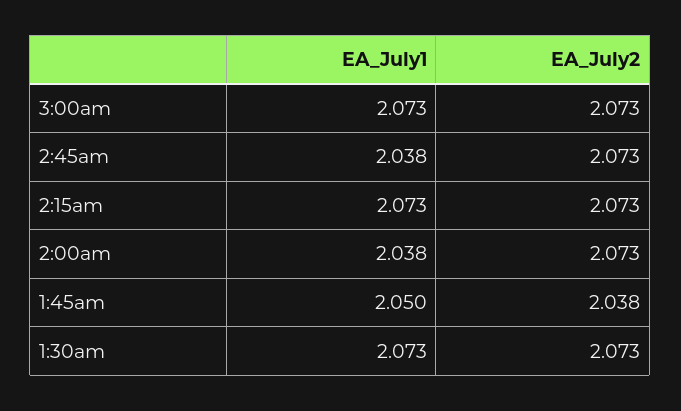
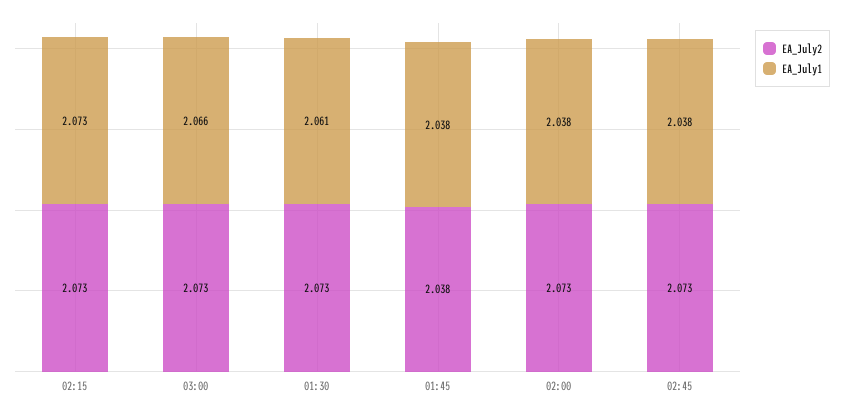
  {
    "EA_July1": {
-     "3:00am": 2.073,
+     "3:00am": 2.066,
      "2:45am": 2.038,
      "2:15am": 2.073,
      "2:00am": 2.038,
-     "1:45am": 2.05,
+     "1:45am": 2.038,
-     "1:30am": 2.073
+     "1:30am": 2.061
    },
    "EA_July2": {
      "3:00am": 2.073,
      "2:45am": 2.073,
      "2:15am": 2.073,
      "2:00am": 2.073,
      "1:45am": 2.038,
      "1:30am": 2.073
    }
  }

